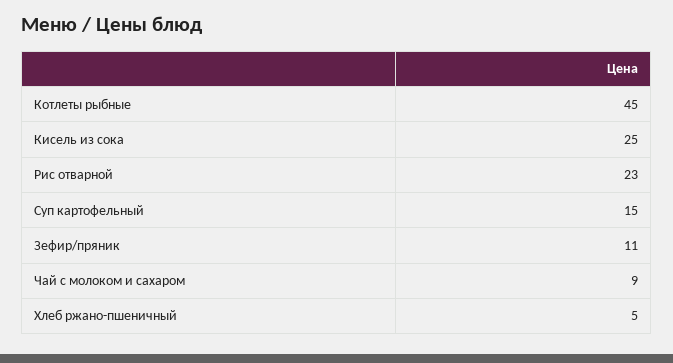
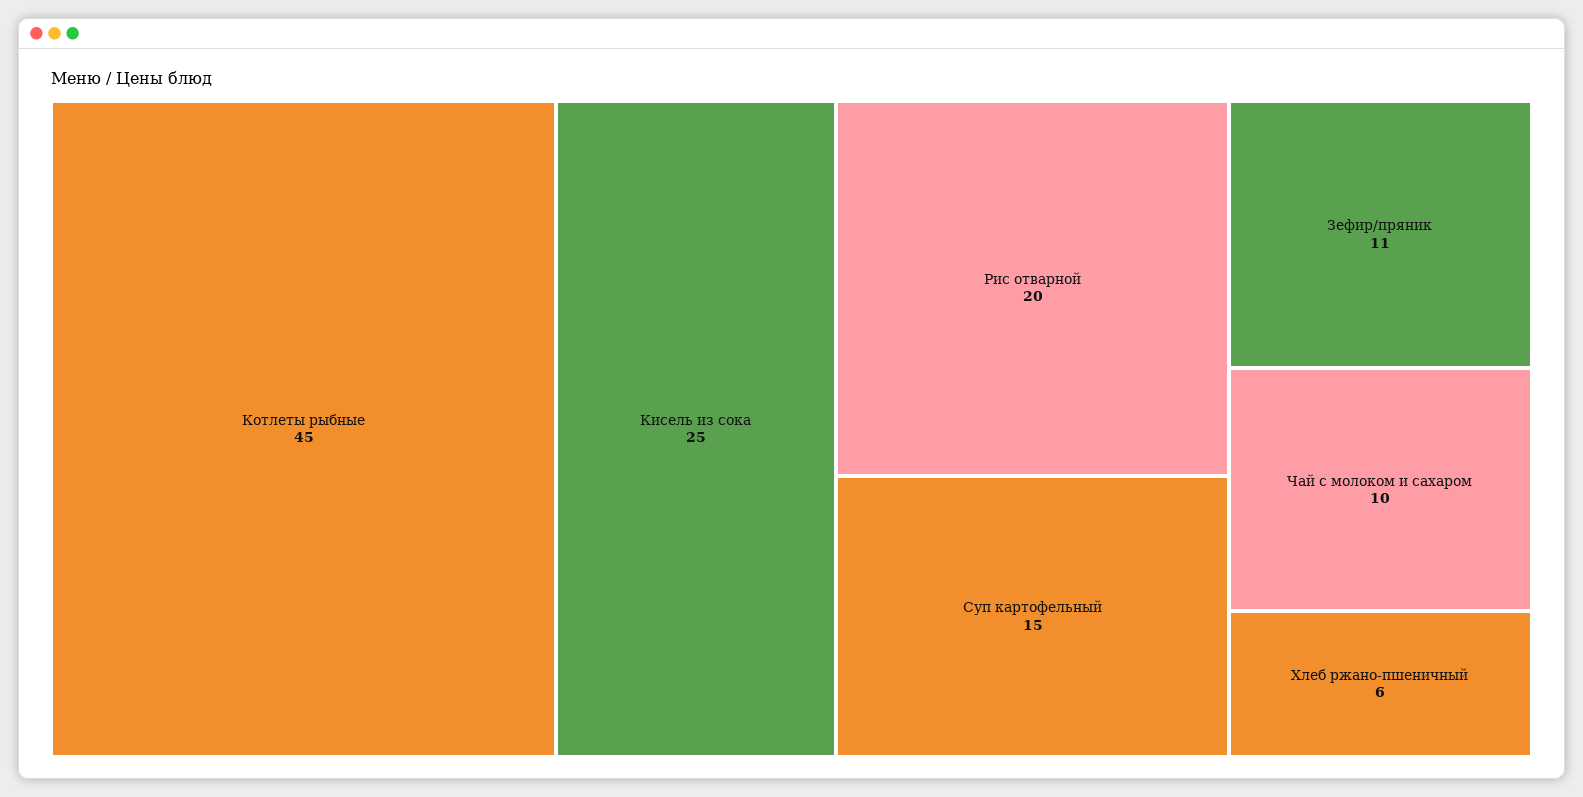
  {
    "Котлеты рыбные": 45,
    "Кисель из сока": 25,
-   "Рис отварной": 23,
+   "Рис отварной": 20,
    "Суп картофельный": 15,
    "Зефир/пряник": 11,
-   "Чай с молоком и сахаром": 9,
+   "Чай с молоком и сахаром": 10,
-   "Хлеб ржано-пшеничный": 5
+   "Хлеб ржано-пшеничный": 6
  }

